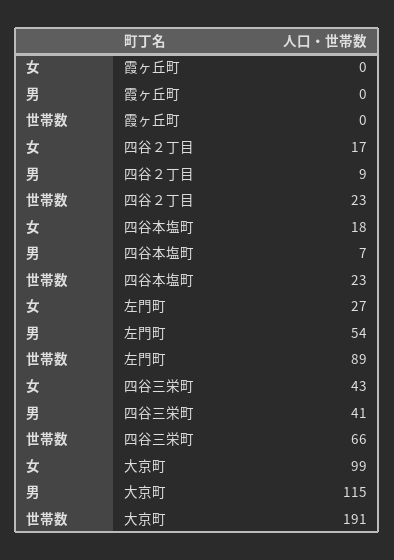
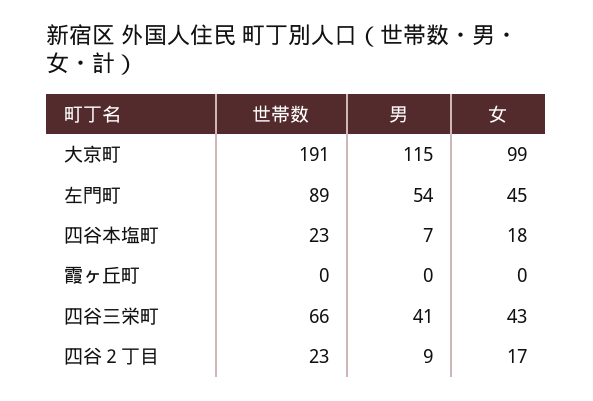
  {
    "女": {
      "霞ヶ丘町": 0,
      "四谷２丁目": 17,
      "四谷本塩町": 18,
-     "左門町": 27,
+     "左門町": 45,
      "四谷三栄町": 43,
      "大京町": 99
    },
    "男": {
      "霞ヶ丘町": 0,
      "四谷２丁目": 9,
      "四谷本塩町": 7,
      "左門町": 54,
      "四谷三栄町": 41,
      "大京町": 115
    },
    "世帯数": {
      "霞ヶ丘町": 0,
      "四谷２丁目": 23,
      "四谷本塩町": 23,
      "左門町": 89,
      "四谷三栄町": 66,
      "大京町": 191
    }
  }

